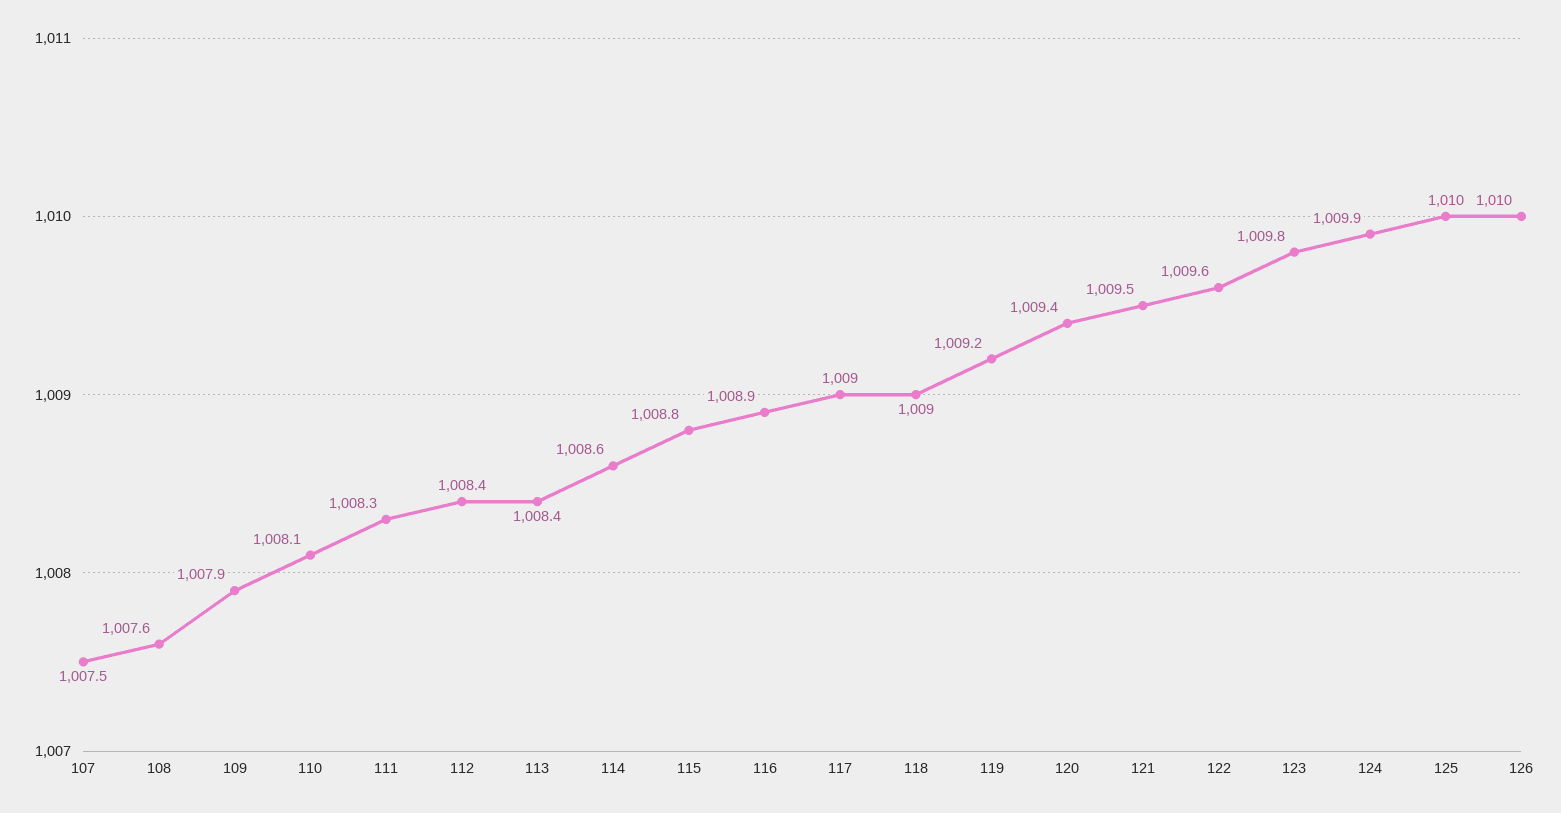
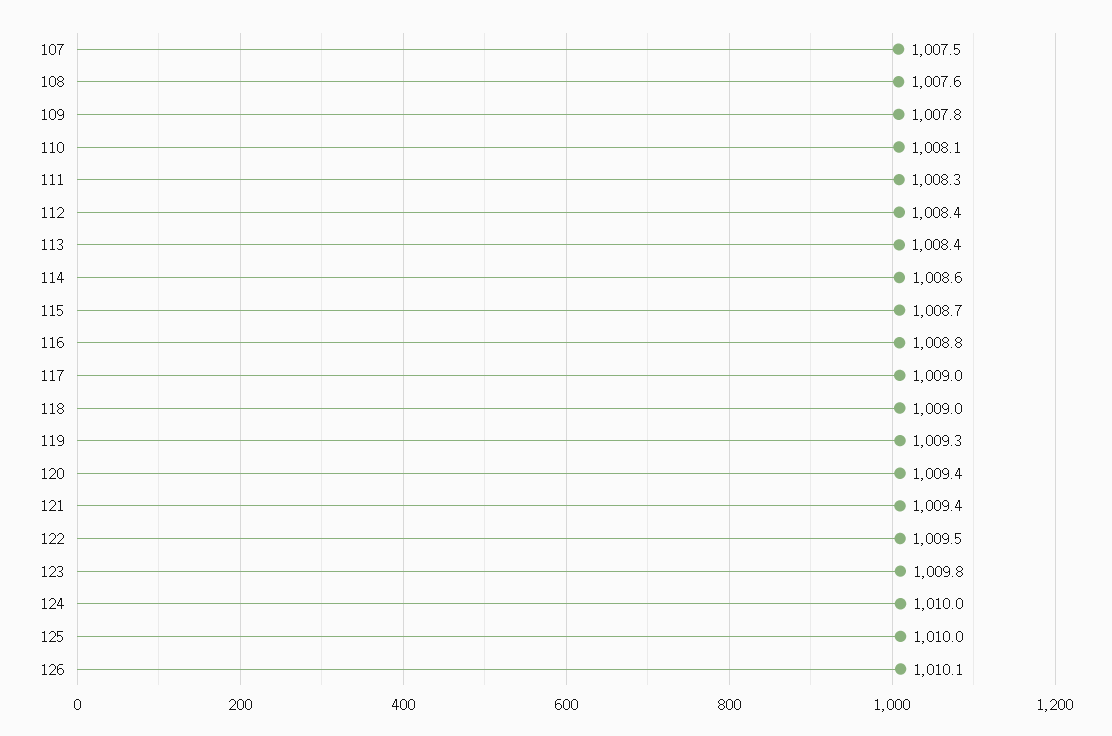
  {
    "107": 1007.5,
    "108": 1007.6,
-   "109": 1007.9,
+   "109": 1007.8,
    "110": 1008.1,
    "111": 1008.3,
    "112": 1008.4,
    "113": 1008.4,
    "114": 1008.6,
-   "115": 1008.8,
+   "115": 1008.7,
-   "116": 1008.9,
+   "116": 1008.8,
    "117": 1009,
    "118": 1009,
-   "119": 1009.2,
+   "119": 1009.3,
    "120": 1009.4,
-   "121": 1009.5,
+   "121": 1009.4,
-   "122": 1009.6,
+   "122": 1009.5,
    "123": 1009.8,
-   "124": 1009.9,
+   "124": 1010,
    "125": 1010,
-   "126": 1010
+   "126": 1010.1
  }

